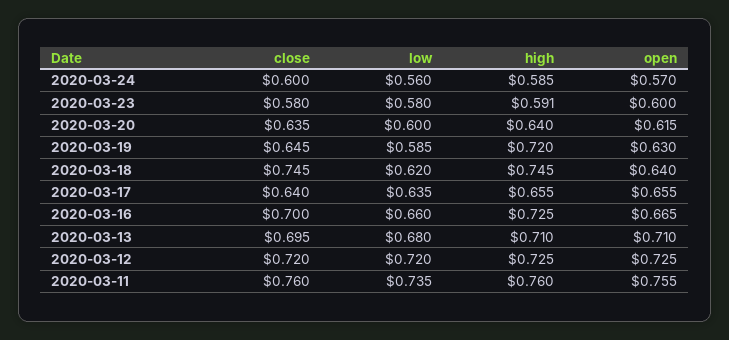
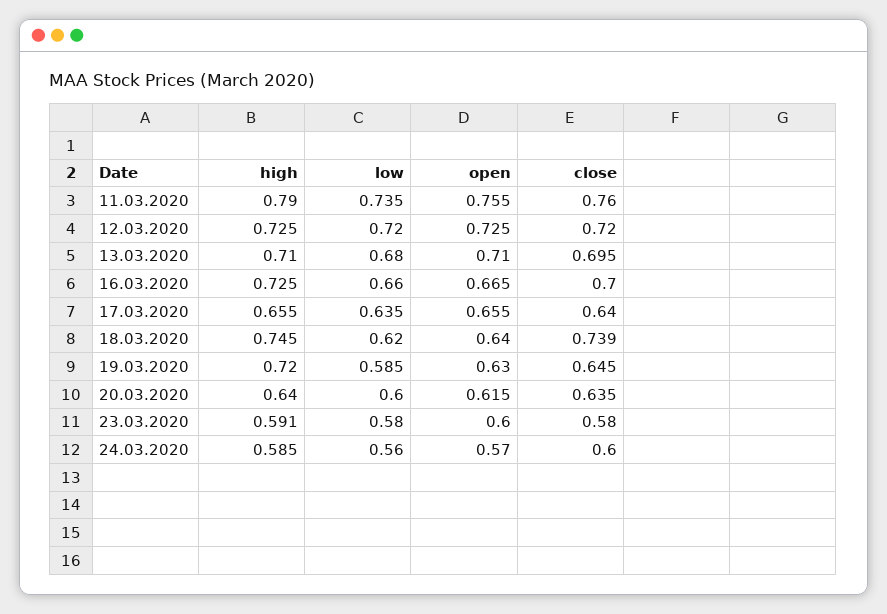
  {
    "close": {
      "2020-03-24": 0.6,
      "2020-03-23": 0.58,
      "2020-03-20": 0.635,
      "2020-03-19": 0.645,
-     "2020-03-18": 0.745,
+     "2020-03-18": 0.739,
      "2020-03-17": 0.64,
      "2020-03-16": 0.7,
      "2020-03-13": 0.695,
      "2020-03-12": 0.72,
      "2020-03-11": 0.76
    },
    "low": {
      "2020-03-24": 0.56,
      "2020-03-23": 0.58,
      "2020-03-20": 0.6,
      "2020-03-19": 0.585,
      "2020-03-18": 0.62,
      "2020-03-17": 0.635,
      "2020-03-16": 0.66,
      "2020-03-13": 0.68,
      "2020-03-12": 0.72,
      "2020-03-11": 0.735
    },
    "high": {
      "2020-03-24": 0.585,
      "2020-03-23": 0.591,
      "2020-03-20": 0.64,
      "2020-03-19": 0.72,
      "2020-03-18": 0.745,
      "2020-03-17": 0.655,
      "2020-03-16": 0.725,
      "2020-03-13": 0.71,
      "2020-03-12": 0.725,
-     "2020-03-11": 0.76
+     "2020-03-11": 0.79
    },
    "open": {
      "2020-03-24": 0.57,
      "2020-03-23": 0.6,
      "2020-03-20": 0.615,
      "2020-03-19": 0.63,
      "2020-03-18": 0.64,
      "2020-03-17": 0.655,
      "2020-03-16": 0.665,
      "2020-03-13": 0.71,
      "2020-03-12": 0.725,
      "2020-03-11": 0.755
    }
  }

